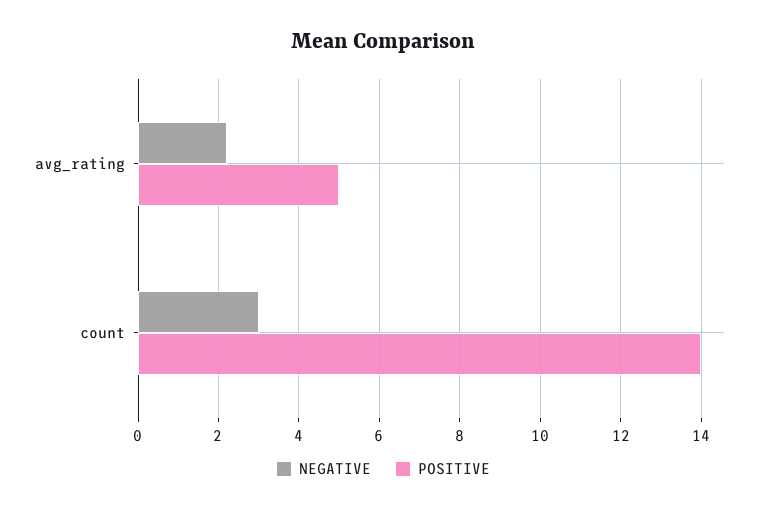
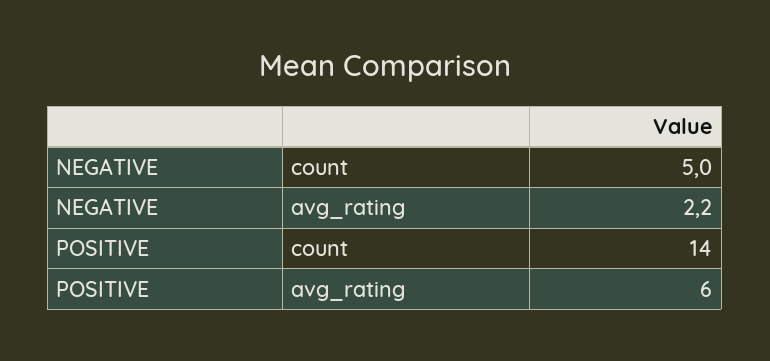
  {
    "NEGATIVE": {
      "avg_rating": 2.2,
-     "count": 3
+     "count": 5
    },
    "POSITIVE": {
-     "avg_rating": 5,
+     "avg_rating": 6,
      "count": 14
    }
  }

